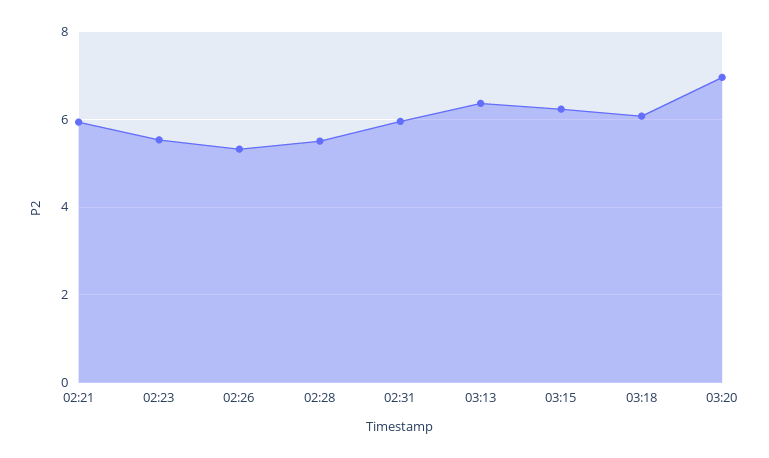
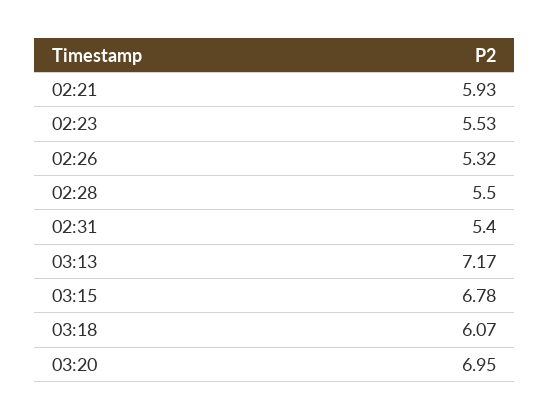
  {
    "02:21": 5.93,
    "02:23": 5.53,
    "02:26": 5.32,
    "02:28": 5.5,
-   "02:31": 6,
+   "02:31": 5.4,
-   "03:13": 6.4,
+   "03:13": 7.17,
-   "03:15": 6.2,
+   "03:15": 6.78,
    "03:18": 6.07,
    "03:20": 6.95
  }

